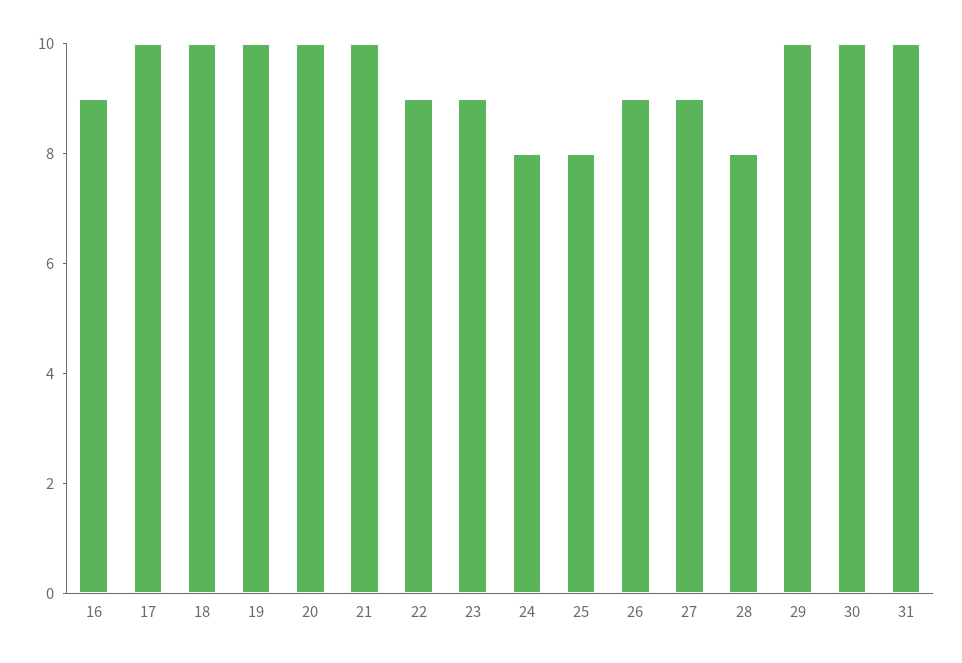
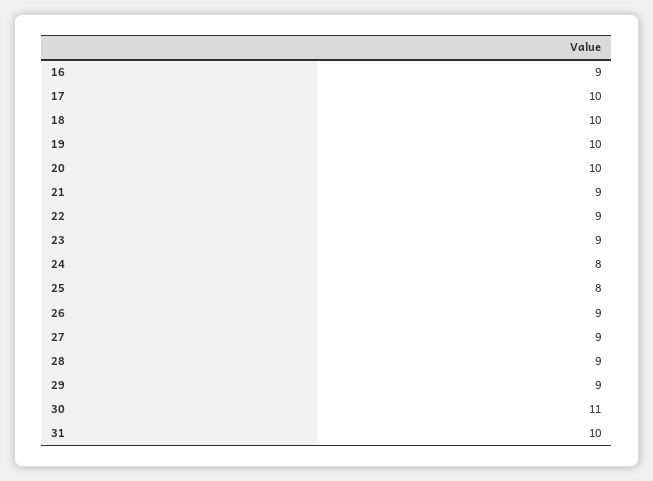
  {
    "16": 9,
    "17": 10,
    "18": 10,
    "19": 10,
    "20": 10,
-   "21": 10,
+   "21": 9,
    "22": 9,
    "23": 9,
    "24": 8,
    "25": 8,
    "26": 9,
    "27": 9,
-   "28": 8,
+   "28": 9,
-   "29": 10,
+   "29": 9,
-   "30": 10,
+   "30": 11,
    "31": 10
  }

